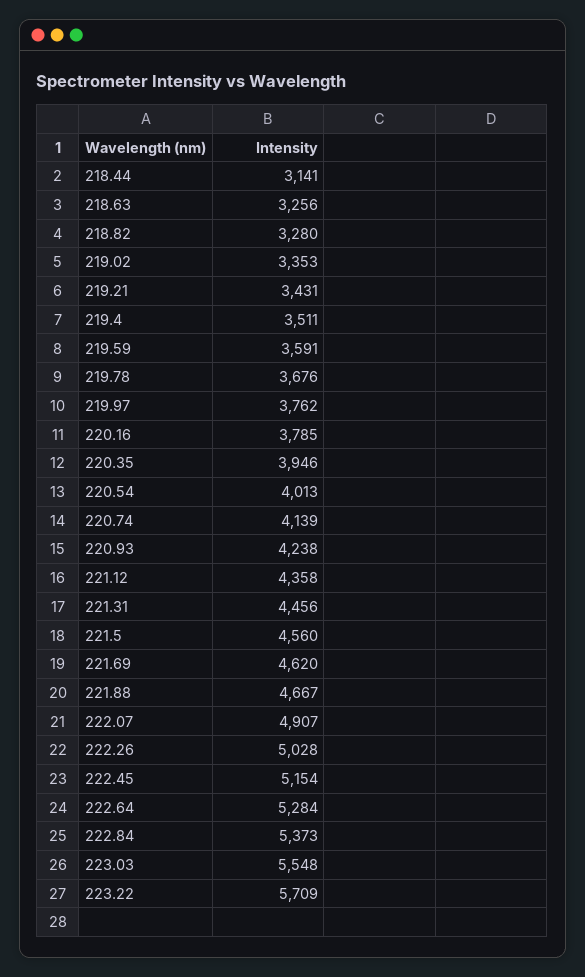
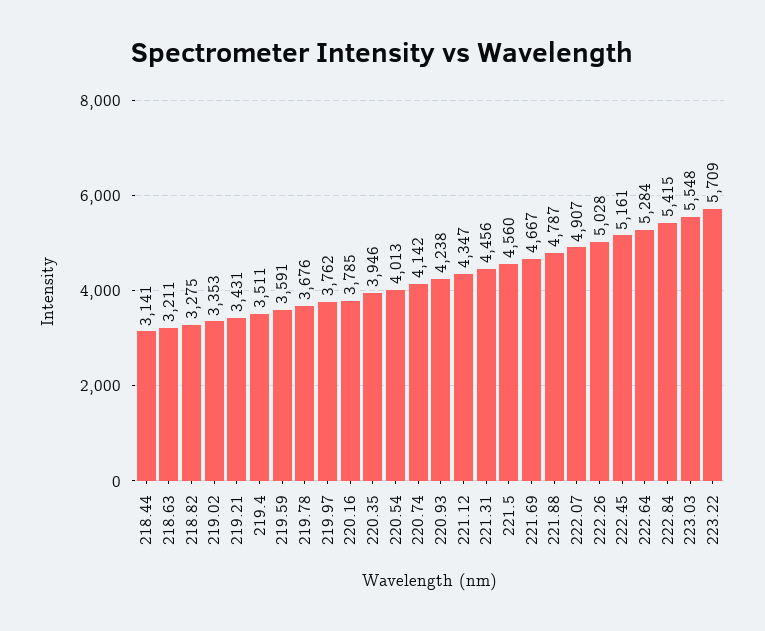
  {
    "218.44": 3141,
-   "218.63": 3256,
+   "218.63": 3211,
-   "218.82": 3280,
+   "218.82": 3275,
    "219.02": 3353,
    "219.21": 3431,
    "219.4": 3511,
    "219.59": 3591,
    "219.78": 3676,
    "219.97": 3762,
    "220.16": 3785,
    "220.35": 3946,
    "220.54": 4013,
-   "220.74": 4139,
+   "220.74": 4142,
    "220.93": 4238,
-   "221.12": 4358,
+   "221.12": 4347,
    "221.31": 4456,
    "221.5": 4560,
-   "221.69": 4620,
+   "221.69": 4667,
-   "221.88": 4667,
+   "221.88": 4787,
    "222.07": 4907,
    "222.26": 5028,
-   "222.45": 5154,
+   "222.45": 5161,
    "222.64": 5284,
-   "222.84": 5373,
+   "222.84": 5415,
    "223.03": 5548,
    "223.22": 5709
  }

